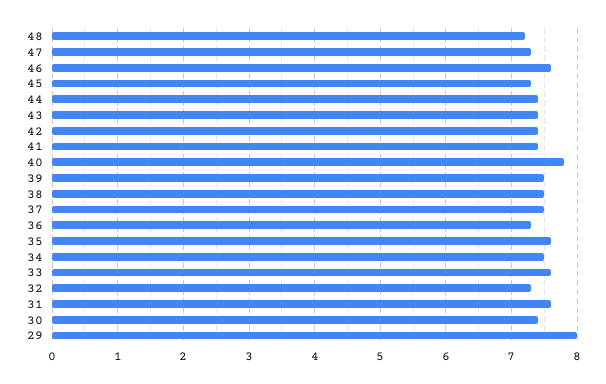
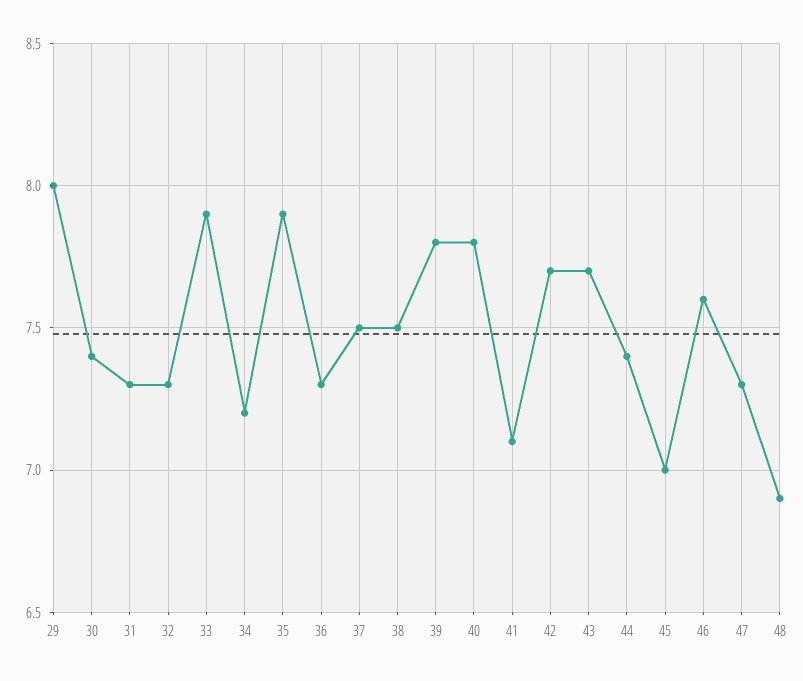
  {
-   "48": 7.2,
+   "48": 6.9,
    "47": 7.3,
    "46": 7.6,
-   "45": 7.3,
+   "45": 7,
    "44": 7.4,
-   "43": 7.4,
+   "43": 7.7,
-   "42": 7.4,
+   "42": 7.7,
-   "41": 7.4,
+   "41": 7.1,
    "40": 7.8,
-   "39": 7.5,
+   "39": 7.8,
    "38": 7.5,
    "37": 7.5,
    "36": 7.3,
-   "35": 7.6,
+   "35": 7.9,
-   "34": 7.5,
+   "34": 7.2,
-   "33": 7.6,
+   "33": 7.9,
    "32": 7.3,
-   "31": 7.6,
+   "31": 7.3,
    "30": 7.4,
    "29": 8
  }

